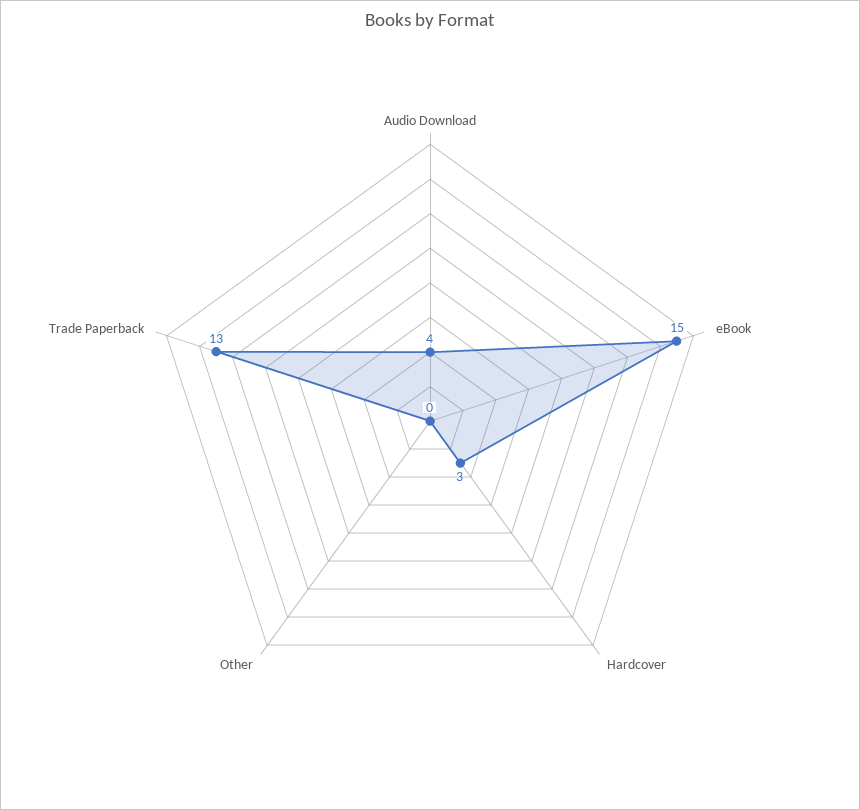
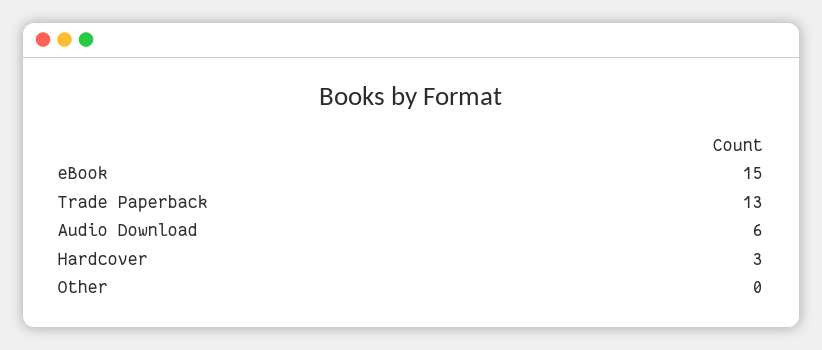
  {
-   "Audio Download": 4,
+   "Audio Download": 6,
    "eBook": 15,
    "Hardcover": 3,
    "Other": 0,
    "Trade Paperback": 13
  }

